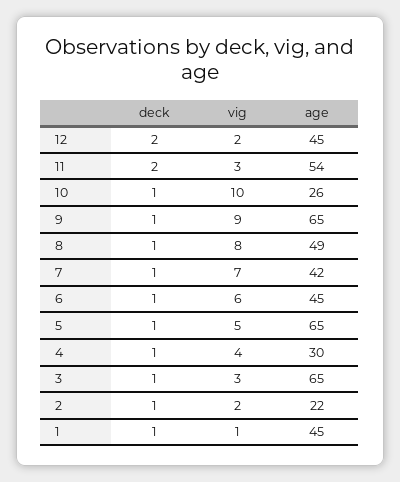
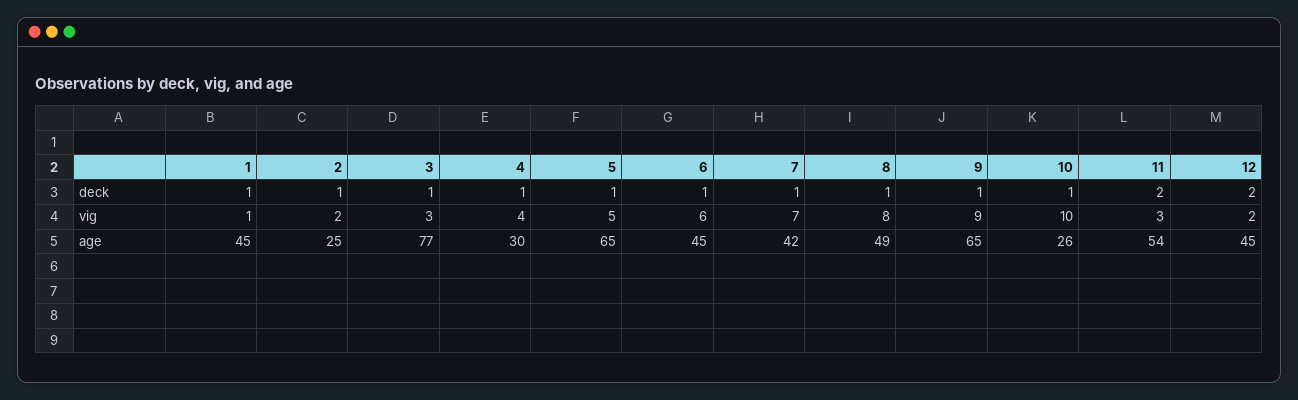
  {
    "deck": {
      "12": 2,
      "11": 2,
      "10": 1,
      "9": 1,
      "8": 1,
      "7": 1,
      "6": 1,
      "5": 1,
      "4": 1,
      "3": 1,
      "2": 1,
      "1": 1
    },
    "vig": {
      "12": 2,
      "11": 3,
      "10": 10,
      "9": 9,
      "8": 8,
      "7": 7,
      "6": 6,
      "5": 5,
      "4": 4,
      "3": 3,
      "2": 2,
      "1": 1
    },
    "age": {
      "12": 45,
      "11": 54,
      "10": 26,
      "9": 65,
      "8": 49,
      "7": 42,
      "6": 45,
      "5": 65,
      "4": 30,
-     "3": 65,
+     "3": 77,
-     "2": 22,
+     "2": 25,
      "1": 45
    }
  }

